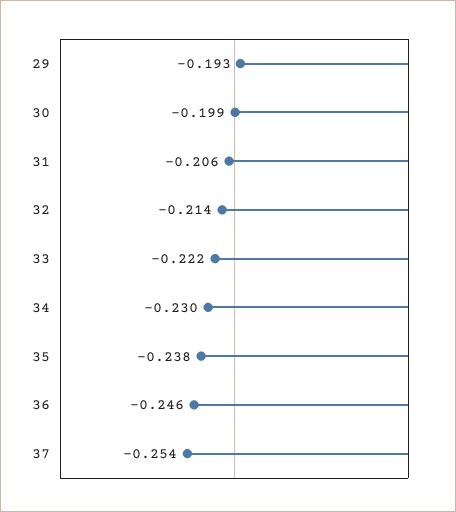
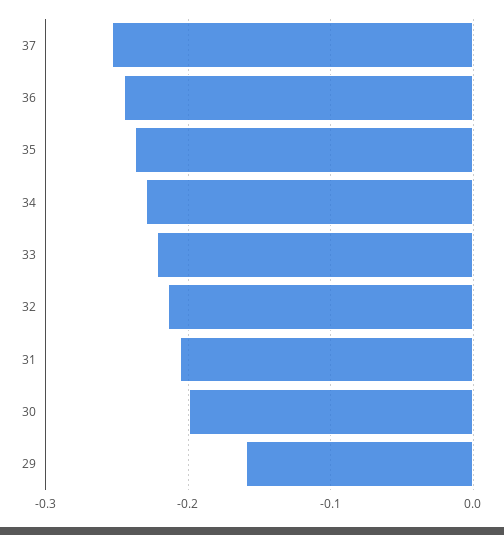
  {
-   "29": -0.193,
+   "29": -0.16,
    "30": -0.199,
    "31": -0.206,
    "32": -0.214,
    "33": -0.222,
    "34": -0.23,
    "35": -0.238,
    "36": -0.246,
    "37": -0.254
  }

